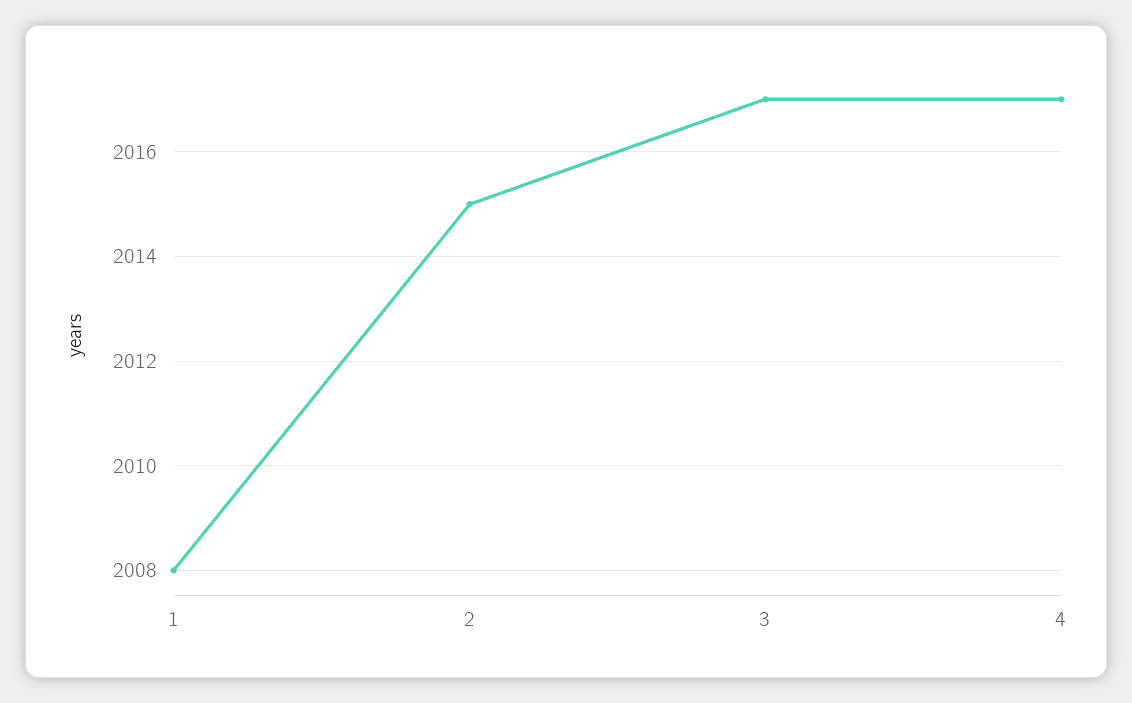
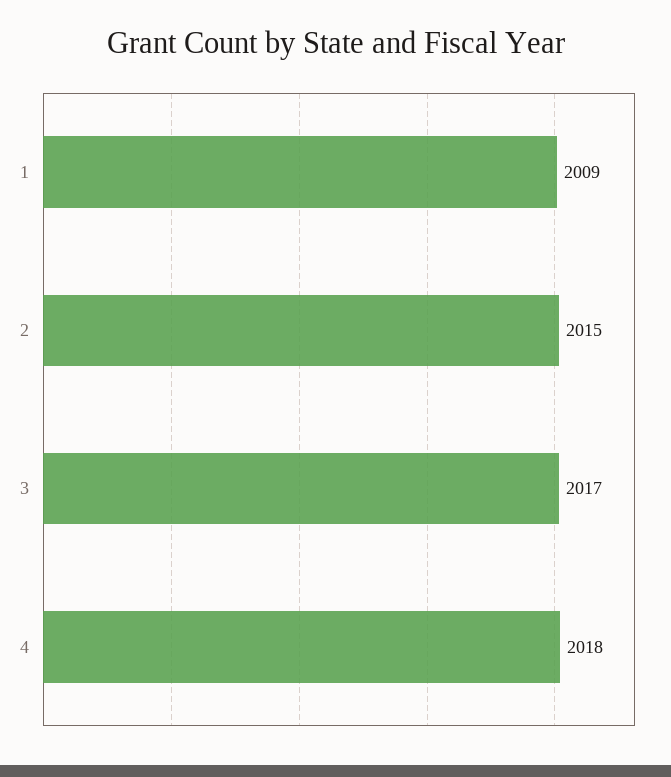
  {
-   "1": 2008,
+   "1": 2009,
    "2": 2015,
    "3": 2017,
-   "4": 2017
+   "4": 2018
  }

